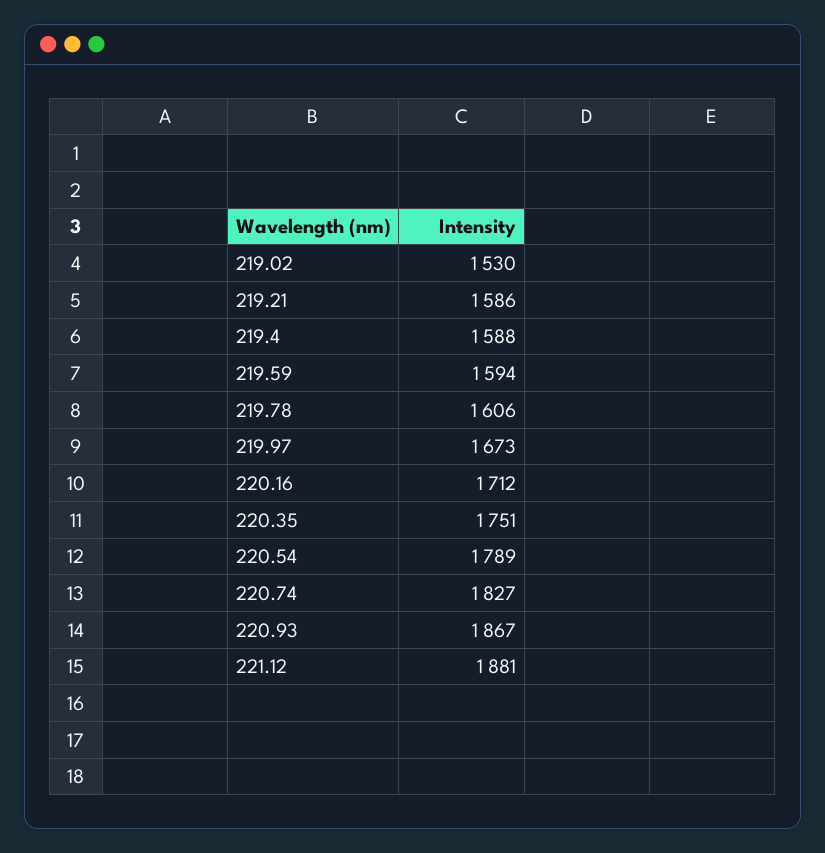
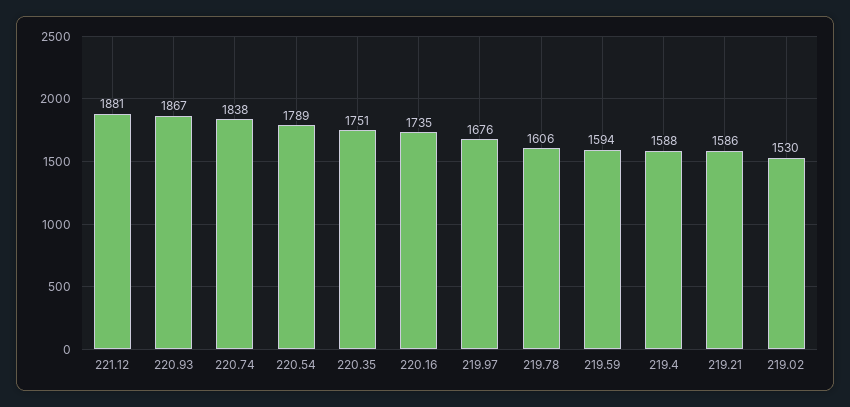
  {
    "219.02": 1530,
    "219.21": 1586,
    "219.4": 1588,
    "219.59": 1594,
    "219.78": 1606,
-   "219.97": 1673,
+   "219.97": 1676,
-   "220.16": 1712,
+   "220.16": 1735,
    "220.35": 1751,
    "220.54": 1789,
-   "220.74": 1827,
+   "220.74": 1838,
    "220.93": 1867,
    "221.12": 1881
  }

